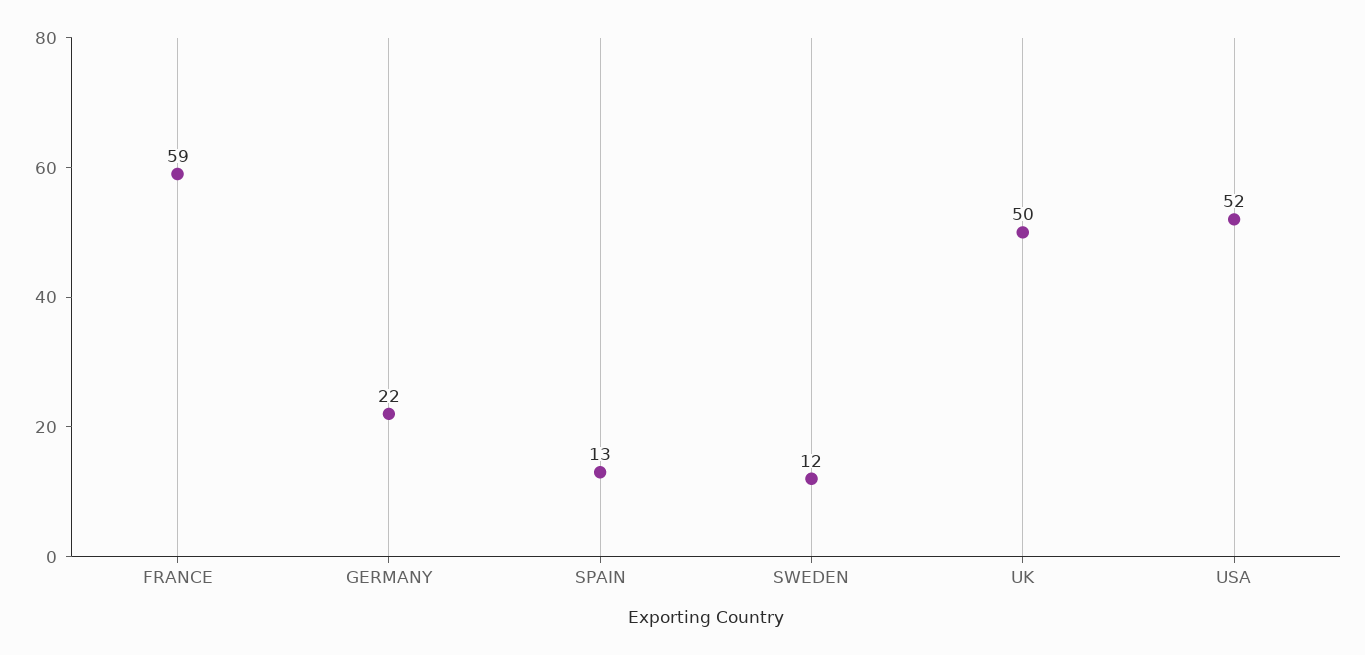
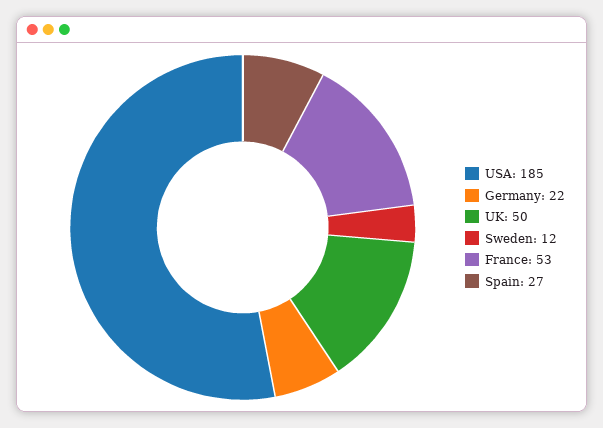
  {
-   "FRANCE": 59,
+   "FRANCE": 53,
    "GERMANY": 22,
-   "SPAIN": 13,
+   "SPAIN": 27,
    "SWEDEN": 12,
    "UK": 50,
-   "USA": 52
+   "USA": 185
  }

